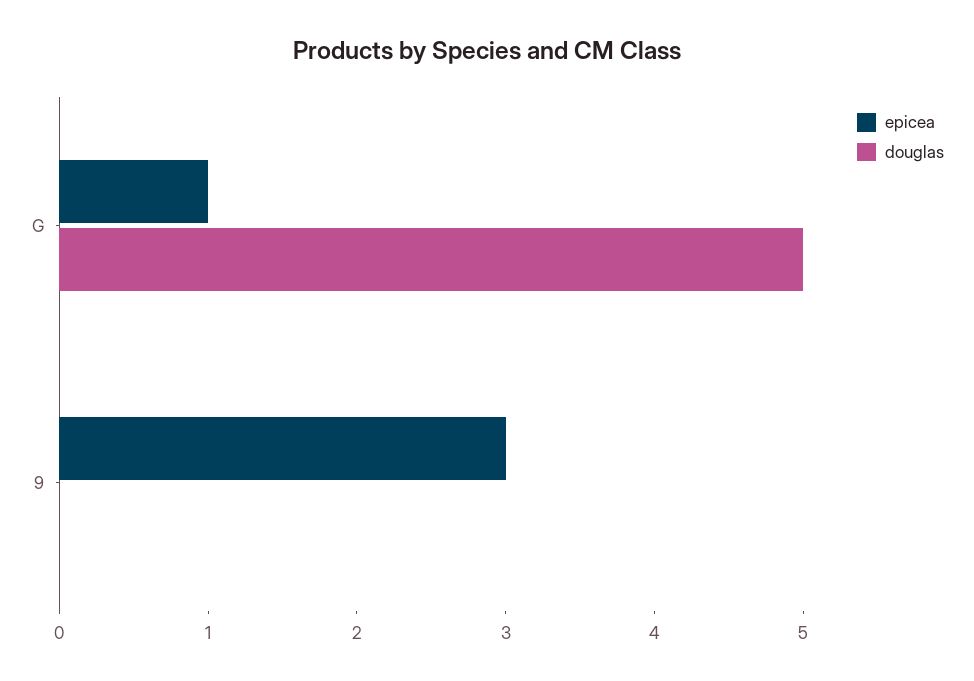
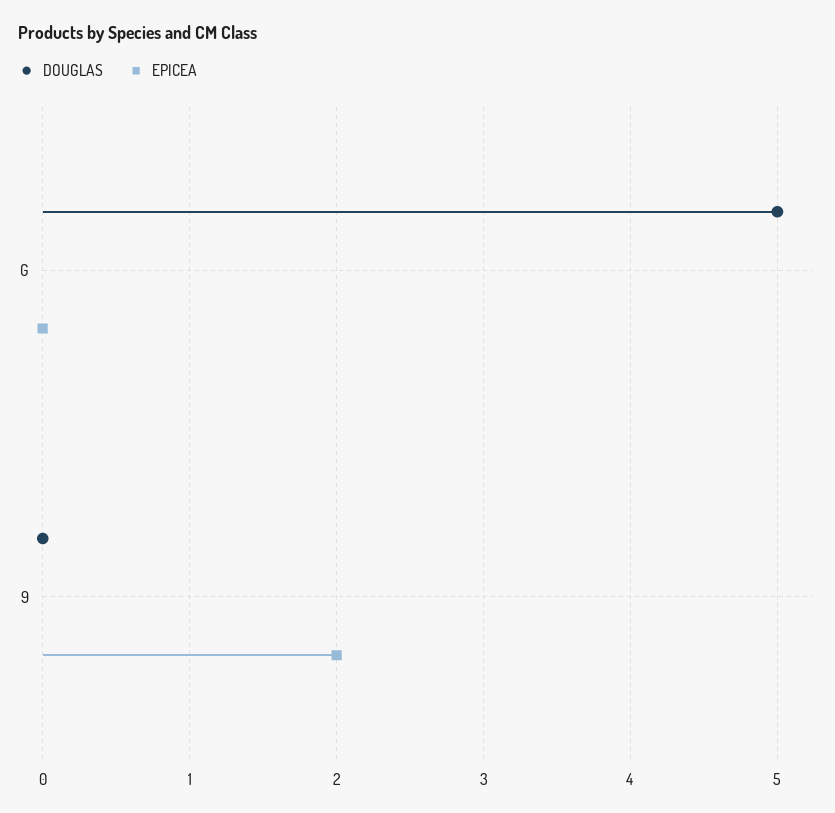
  {
    "epicea": {
-     "G": 1,
+     "G": 0,
-     "9": 3
+     "9": 2
    },
    "douglas": {
      "G": 5,
      "9": 0
    }
  }

